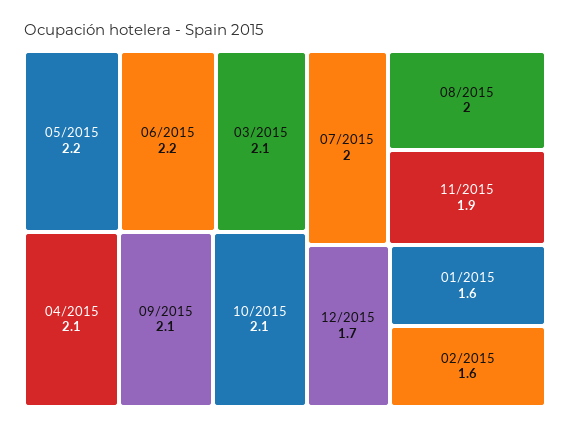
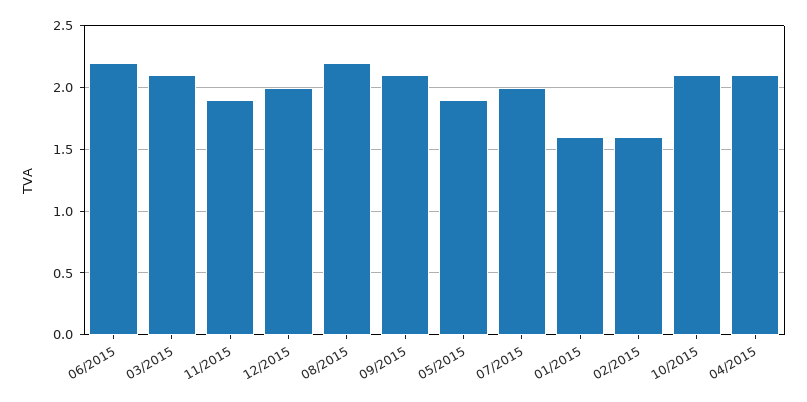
  {
-   "05/2015": 2.2,
+   "05/2015": 1.9,
    "06/2015": 2.2,
    "03/2015": 2.1,
    "04/2015": 2.1,
    "09/2015": 2.1,
    "10/2015": 2.1,
    "07/2015": 2,
-   "08/2015": 2,
+   "08/2015": 2.2,
    "11/2015": 1.9,
-   "12/2015": 1.7,
+   "12/2015": 2,
    "01/2015": 1.6,
    "02/2015": 1.6
  }

